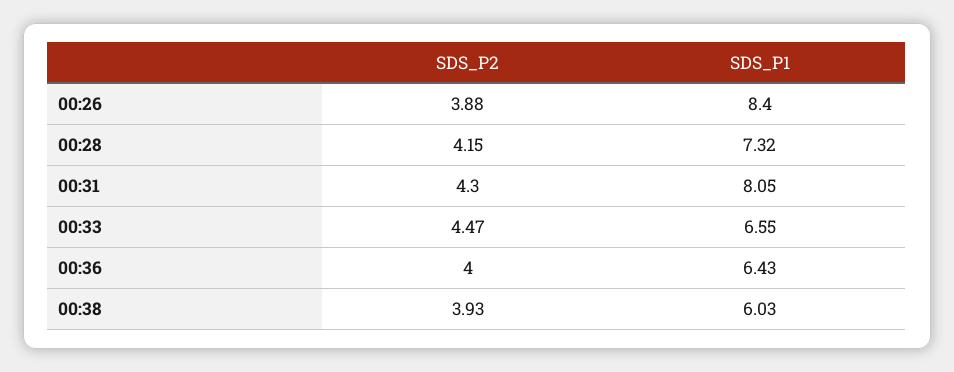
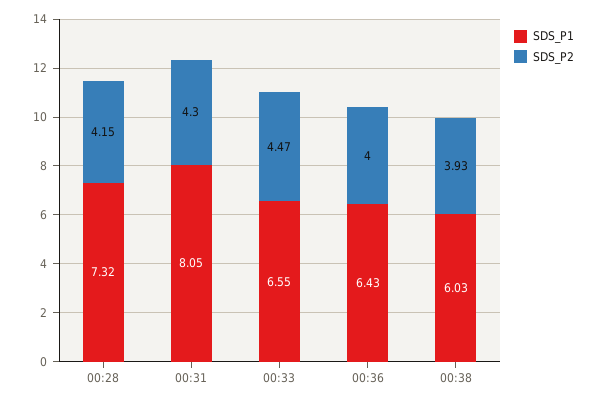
  {
    "SDS_P2": {
-     "00:26": 3.88,
      "00:28": 4.15,
      "00:31": 4.3,
      "00:33": 4.47,
      "00:36": 4,
      "00:38": 3.93
    },
    "SDS_P1": {
-     "00:26": 8.4,
      "00:28": 7.32,
      "00:31": 8.05,
      "00:33": 6.55,
      "00:36": 6.43,
      "00:38": 6.03
    }
  }

